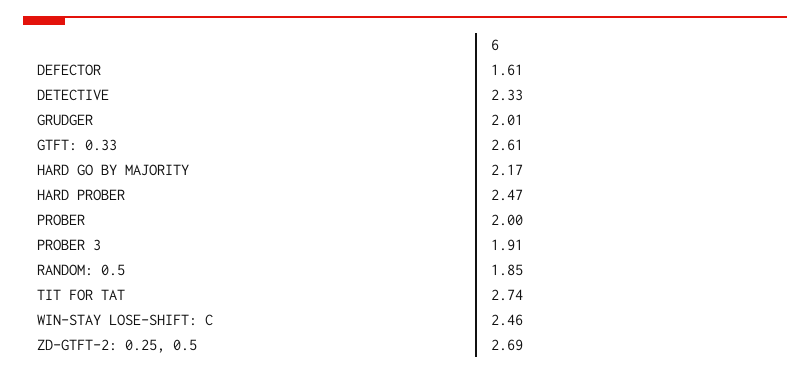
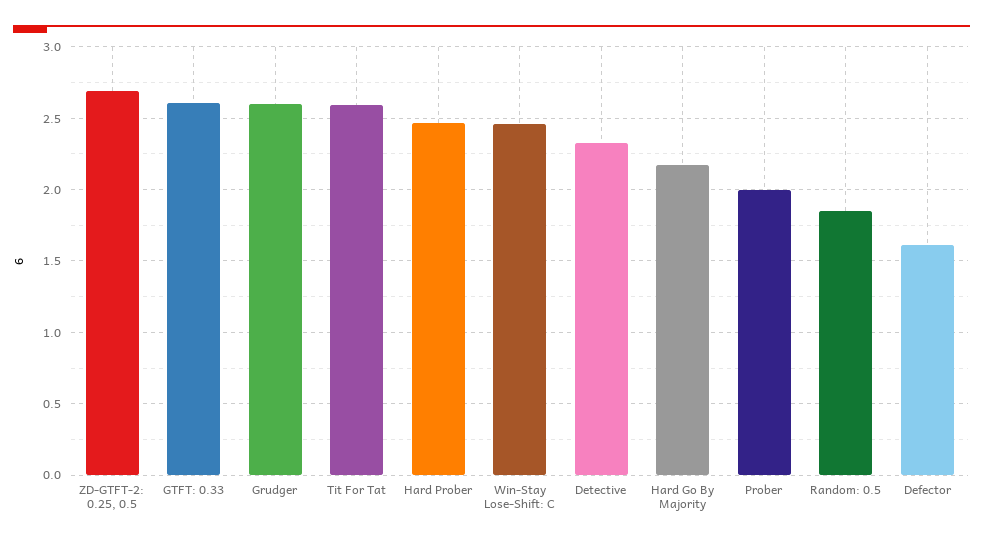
  {
    "DEFECTOR": 1.61,
    "DETECTIVE": 2.33,
-   "GRUDGER": 2.01,
+   "GRUDGER": 2.6,
    "GTFT: 0.33": 2.61,
    "HARD GO BY MAJORITY": 2.17,
    "HARD PROBER": 2.47,
    "PROBER": 2,
-   "PROBER 3": 1.91,
    "RANDOM: 0.5": 1.85,
-   "TIT FOR TAT": 2.74,
+   "TIT FOR TAT": 2.6,
    "WIN-STAY LOSE-SHIFT: C": 2.46,
    "ZD-GTFT-2: 0.25, 0.5": 2.69
  }

